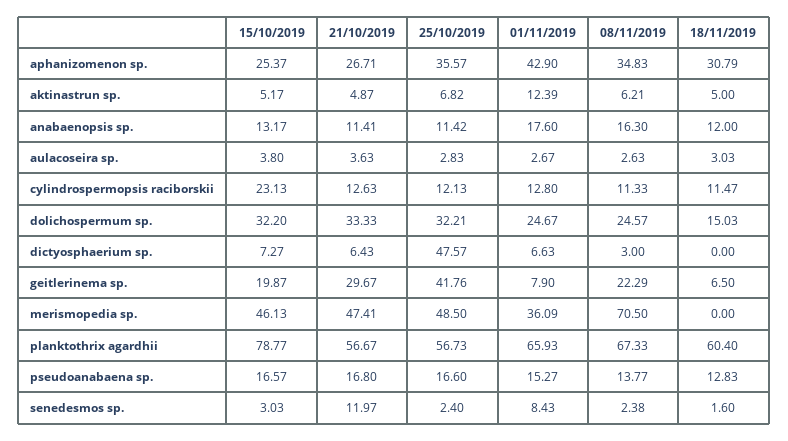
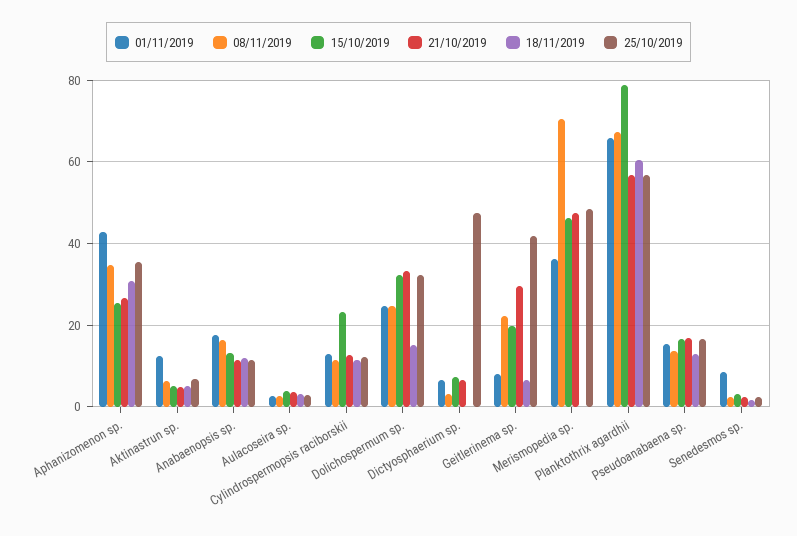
  {
    "15/10/2019": {
      "aphanizomenon sp.": 25.37,
      "aktinastrun sp.": 5.17,
      "anabaenopsis sp.": 13.17,
      "aulacoseira sp.": 3.8,
      "cylindrospermopsis raciborskii": 23.13,
      "dolichospermum sp.": 32.2,
      "dictyosphaerium sp.": 7.27,
      "geitlerinema sp.": 19.87,
      "merismopedia sp.": 46.13,
      "planktothrix agardhii": 78.77,
      "pseudoanabaena sp.": 16.57,
      "senedesmos sp.": 3.03
    },
    "21/10/2019": {
      "aphanizomenon sp.": 26.71,
      "aktinastrun sp.": 4.87,
      "anabaenopsis sp.": 11.41,
      "aulacoseira sp.": 3.63,
      "cylindrospermopsis raciborskii": 12.63,
      "dolichospermum sp.": 33.33,
      "dictyosphaerium sp.": 6.43,
      "geitlerinema sp.": 29.67,
      "merismopedia sp.": 47.41,
      "planktothrix agardhii": 56.67,
      "pseudoanabaena sp.": 16.8,
-     "senedesmos sp.": 11.97
+     "senedesmos sp.": 2
    },
    "25/10/2019": {
      "aphanizomenon sp.": 35.57,
      "aktinastrun sp.": 6.82,
      "anabaenopsis sp.": 11.42,
      "aulacoseira sp.": 2.83,
      "cylindrospermopsis raciborskii": 12.13,
      "dolichospermum sp.": 32.21,
      "dictyosphaerium sp.": 47.57,
      "geitlerinema sp.": 41.76,
      "merismopedia sp.": 48.5,
      "planktothrix agardhii": 56.73,
      "pseudoanabaena sp.": 16.6,
      "senedesmos sp.": 2.4
    },
    "01/11/2019": {
      "aphanizomenon sp.": 42.9,
      "aktinastrun sp.": 12.39,
      "anabaenopsis sp.": 17.6,
      "aulacoseira sp.": 2.67,
      "cylindrospermopsis raciborskii": 12.8,
      "dolichospermum sp.": 24.67,
      "dictyosphaerium sp.": 6.63,
      "geitlerinema sp.": 7.9,
      "merismopedia sp.": 36.09,
      "planktothrix agardhii": 65.93,
      "pseudoanabaena sp.": 15.27,
      "senedesmos sp.": 8.43
    },
    "08/11/2019": {
      "aphanizomenon sp.": 34.83,
      "aktinastrun sp.": 6.21,
      "anabaenopsis sp.": 16.3,
      "aulacoseira sp.": 2.63,
      "cylindrospermopsis raciborskii": 11.33,
      "dolichospermum sp.": 24.57,
      "dictyosphaerium sp.": 3,
      "geitlerinema sp.": 22.29,
      "merismopedia sp.": 70.5,
      "planktothrix agardhii": 67.33,
      "pseudoanabaena sp.": 13.77,
      "senedesmos sp.": 2.38
    },
    "18/11/2019": {
      "aphanizomenon sp.": 30.79,
      "aktinastrun sp.": 5,
      "anabaenopsis sp.": 12,
      "aulacoseira sp.": 3.03,
      "cylindrospermopsis raciborskii": 11.47,
      "dolichospermum sp.": 15.03,
      "dictyosphaerium sp.": 0,
      "geitlerinema sp.": 6.5,
      "merismopedia sp.": 0,
      "planktothrix agardhii": 60.4,
      "pseudoanabaena sp.": 12.83,
      "senedesmos sp.": 1.6
    }
  }

